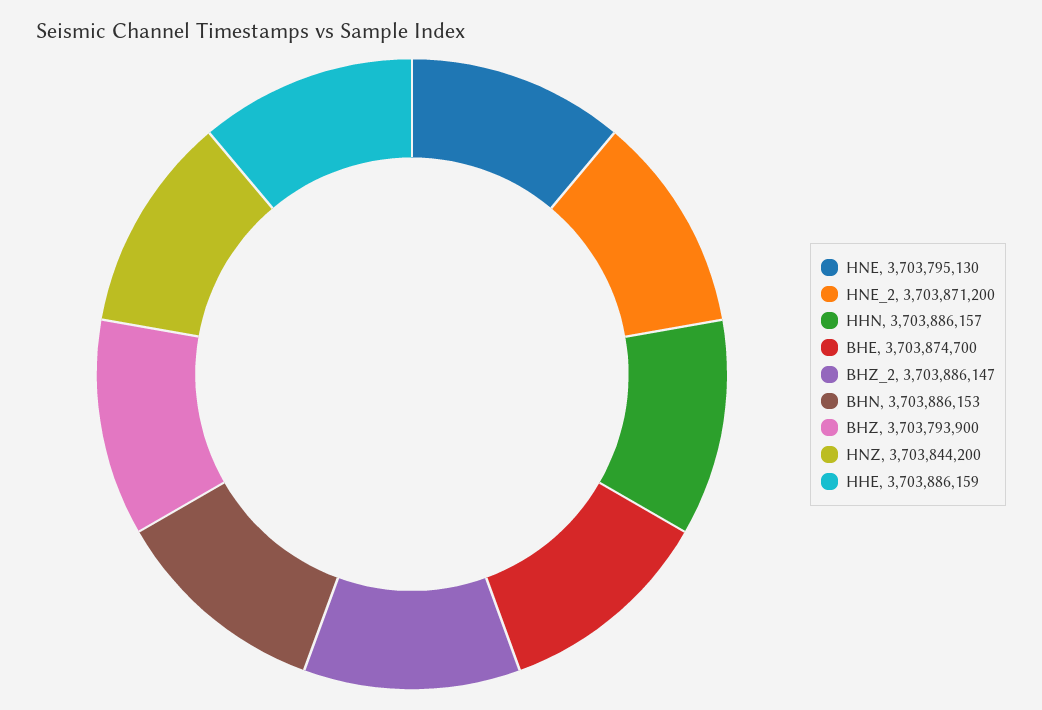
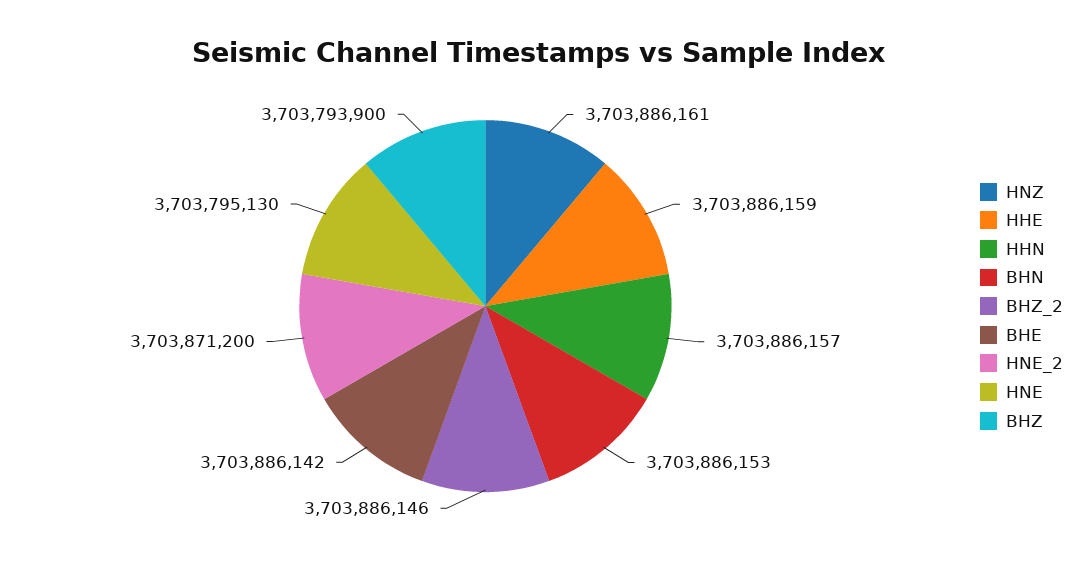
  {
    "HNE": 3703795130,
    "HNE_2": 3703871200,
    "HHN": 3703886157,
-   "BHE": 3703874700,
+   "BHE": 3703886142,
-   "BHZ_2": 3703886147,
+   "BHZ_2": 3703886146,
    "BHN": 3703886153,
    "BHZ": 3703793900,
-   "HNZ": 3703844200,
+   "HNZ": 3703886161,
    "HHE": 3703886159
  }

